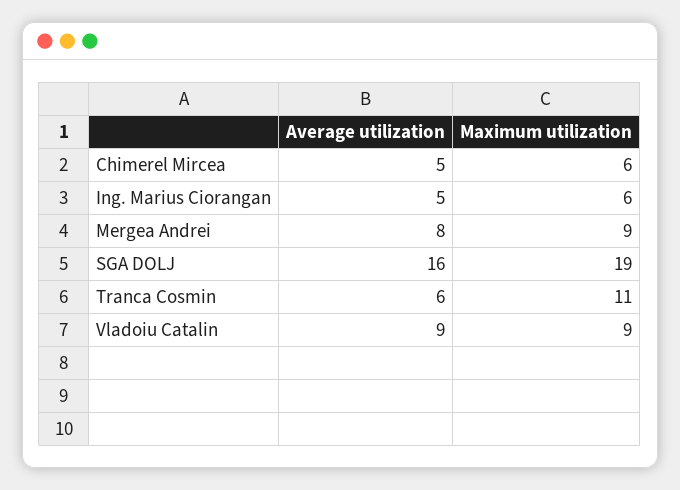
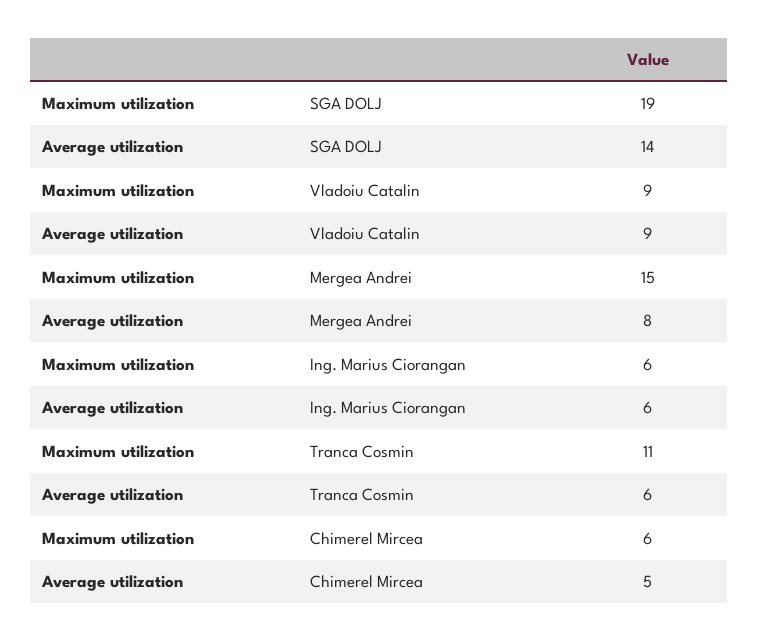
  {
    "Average utilization": {
      "Chimerel Mircea": 5,
-     "Ing. Marius Ciorangan": 5,
+     "Ing. Marius Ciorangan": 6,
      "Mergea Andrei": 8,
-     "SGA DOLJ": 16,
+     "SGA DOLJ": 14,
      "Tranca Cosmin": 6,
      "Vladoiu Catalin": 9
    },
    "Maximum utilization": {
      "Chimerel Mircea": 6,
      "Ing. Marius Ciorangan": 6,
-     "Mergea Andrei": 9,
+     "Mergea Andrei": 15,
      "SGA DOLJ": 19,
      "Tranca Cosmin": 11,
      "Vladoiu Catalin": 9
    }
  }

